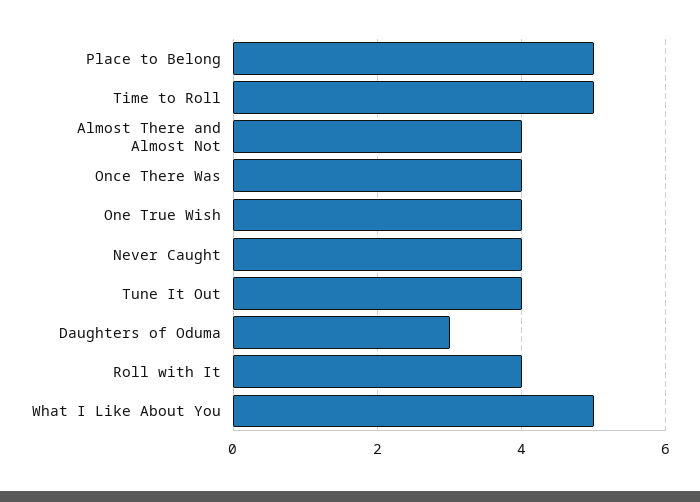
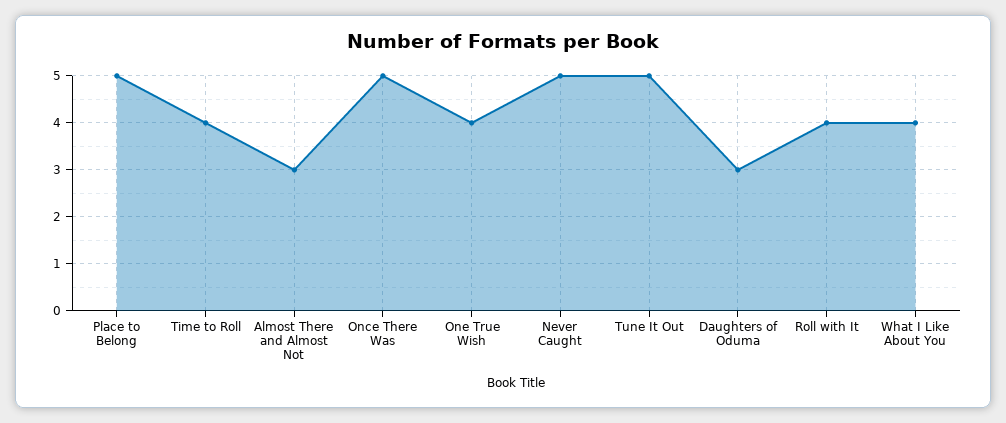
  {
    "Place to Belong": 5,
-   "Time to Roll": 5,
+   "Time to Roll": 4,
-   "Almost There and Almost Not": 4,
+   "Almost There and Almost Not": 3,
-   "Once There Was": 4,
+   "Once There Was": 5,
    "One True Wish": 4,
-   "Never Caught": 4,
+   "Never Caught": 5,
-   "Tune It Out": 4,
+   "Tune It Out": 5,
    "Daughters of Oduma": 3,
    "Roll with It": 4,
-   "What I Like About You": 5
+   "What I Like About You": 4
  }

